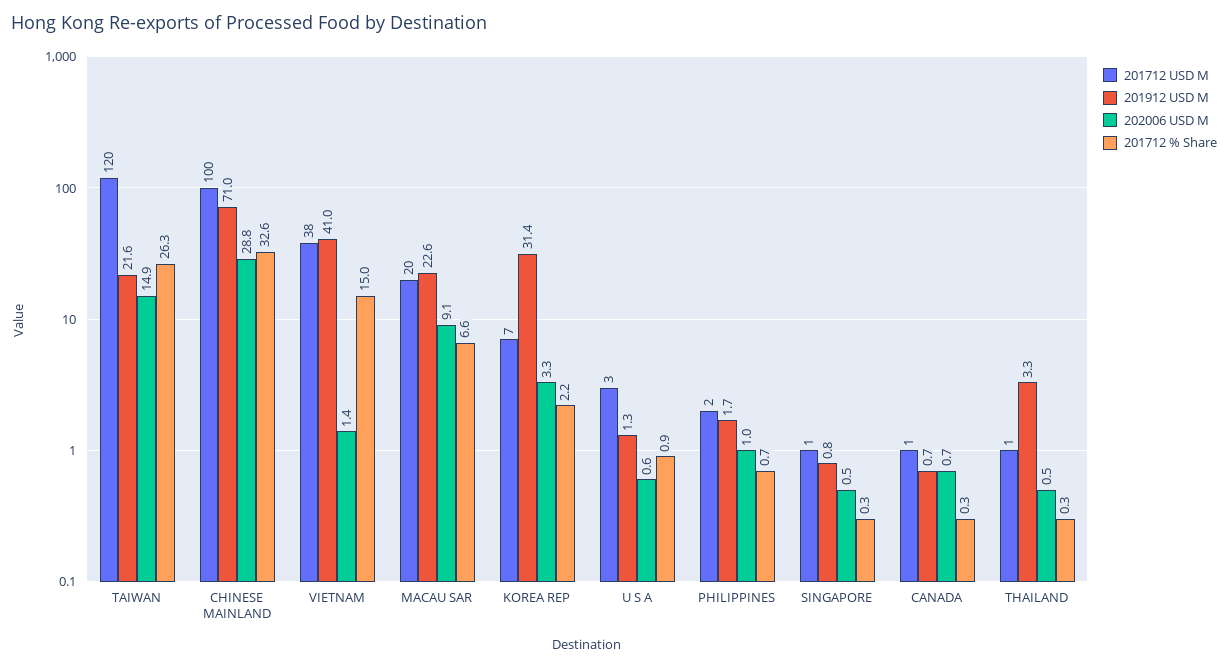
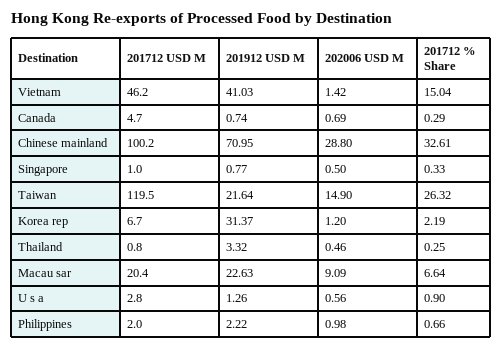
  {
    "201712 USD M": {
      "TAIWAN": 119.5,
      "CHINESE MAINLAND": 100.2,
-     "VIETNAM": 38,
+     "VIETNAM": 46.2,
      "MACAU SAR": 20.4,
      "KOREA REP": 6.7,
      "U S A": 2.8,
      "PHILIPPINES": 2,
      "SINGAPORE": 1,
-     "CANADA": 1,
+     "CANADA": 4.7,
      "THAILAND": 0.8
    },
    "201912 USD M": {
      "TAIWAN": 21.64,
      "CHINESE MAINLAND": 70.95,
      "VIETNAM": 41.03,
      "MACAU SAR": 22.63,
      "KOREA REP": 31.37,
      "U S A": 1.26,
-     "PHILIPPINES": 1.7,
+     "PHILIPPINES": 2.22,
      "SINGAPORE": 0.77,
      "CANADA": 0.74,
      "THAILAND": 3.32
    },
    "202006 USD M": {
      "TAIWAN": 14.9,
      "CHINESE MAINLAND": 28.8,
      "VIETNAM": 1.42,
      "MACAU SAR": 9.09,
-     "KOREA REP": 3.3,
+     "KOREA REP": 1.2,
      "U S A": 0.56,
      "PHILIPPINES": 0.98,
      "SINGAPORE": 0.5,
      "CANADA": 0.69,
      "THAILAND": 0.46
    },
    "201712 % Share": {
      "TAIWAN": 26.32,
      "CHINESE MAINLAND": 32.61,
      "VIETNAM": 15.04,
      "MACAU SAR": 6.64,
      "KOREA REP": 2.19,
      "U S A": 0.9,
      "PHILIPPINES": 0.66,
      "SINGAPORE": 0.33,
      "CANADA": 0.29,
      "THAILAND": 0.25
    }
  }

